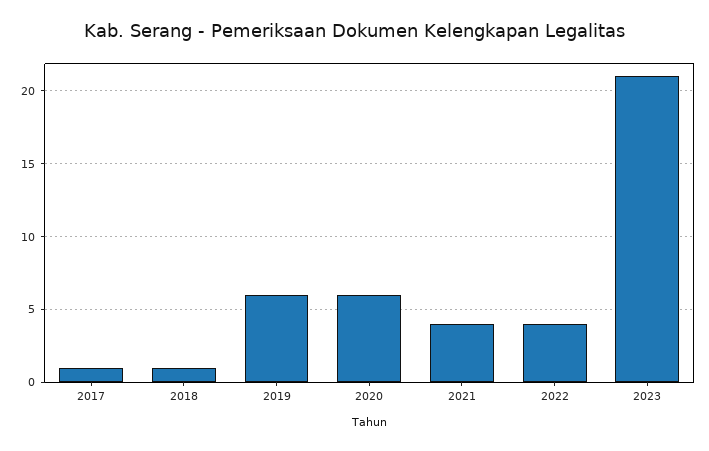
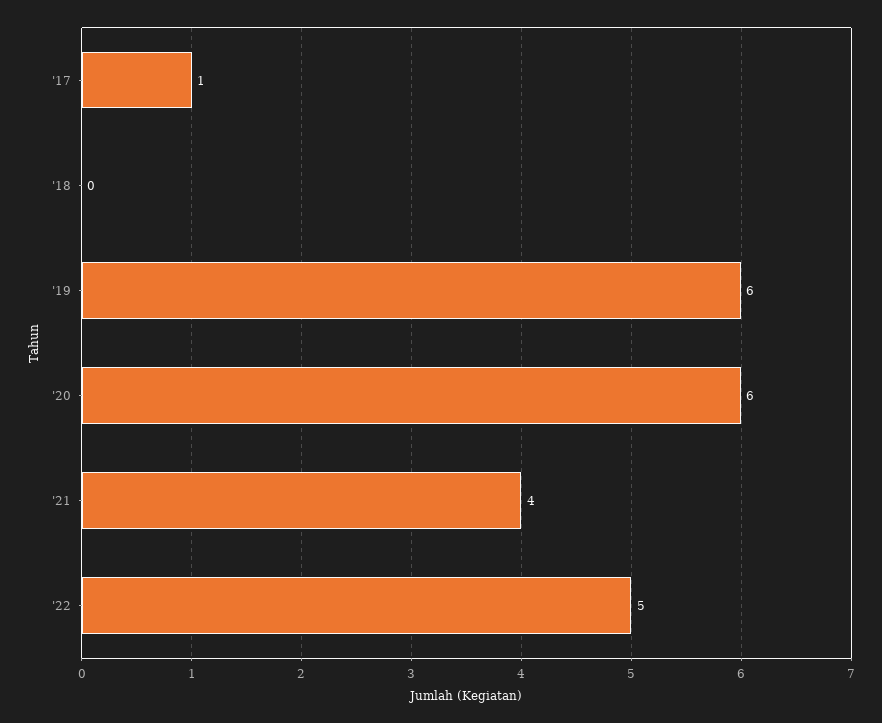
  {
    "2017": 1,
-   "2018": 1,
+   "2018": 0,
    "2019": 6,
    "2020": 6,
    "2021": 4,
-   "2022": 4,
+   "2022": 5
-   "2023": 21
  }

